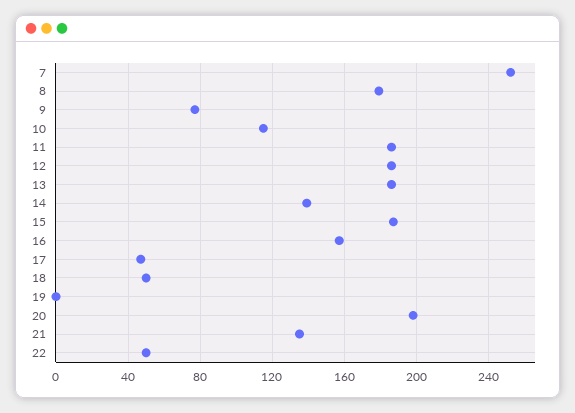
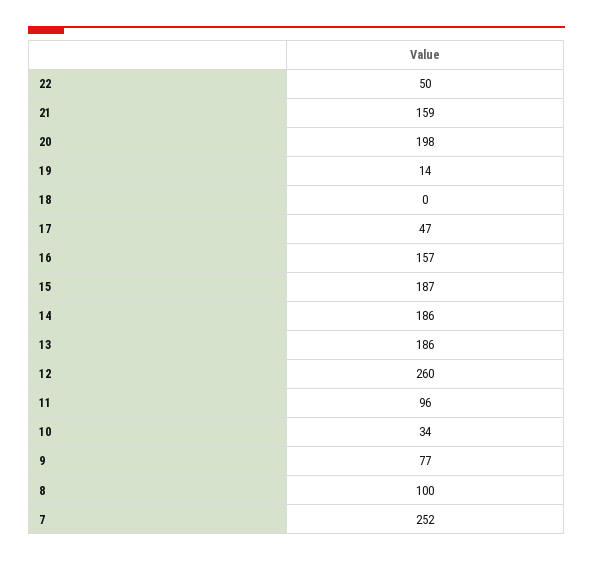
  {
    "7": 252,
-   "8": 180,
+   "8": 100,
    "9": 77,
-   "10": 115,
+   "10": 34,
-   "11": 185,
+   "11": 96,
-   "12": 185,
+   "12": 260,
    "13": 186,
-   "14": 140,
+   "14": 186,
    "15": 187,
    "16": 157,
    "17": 47,
-   "18": 50,
+   "18": 0,
-   "19": 0,
+   "19": 14,
    "20": 198,
-   "21": 135,
+   "21": 159,
    "22": 50
  }

